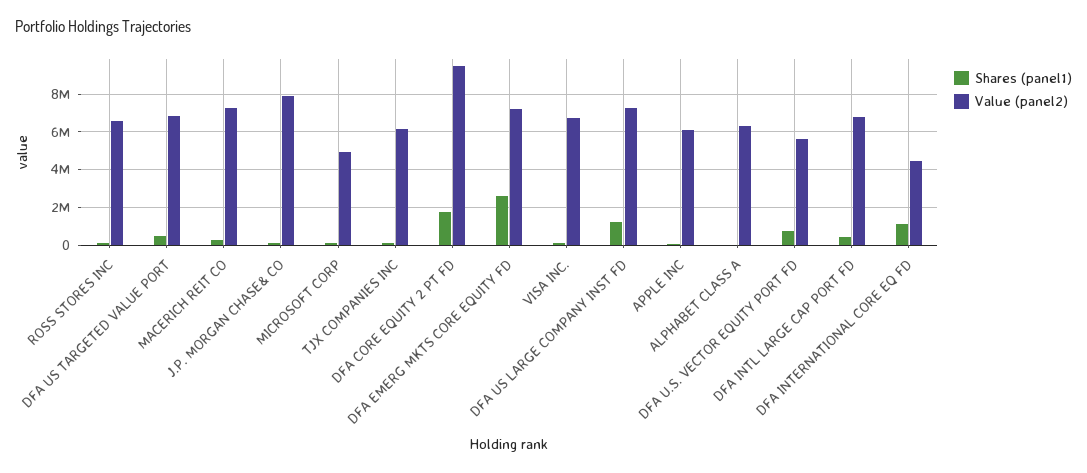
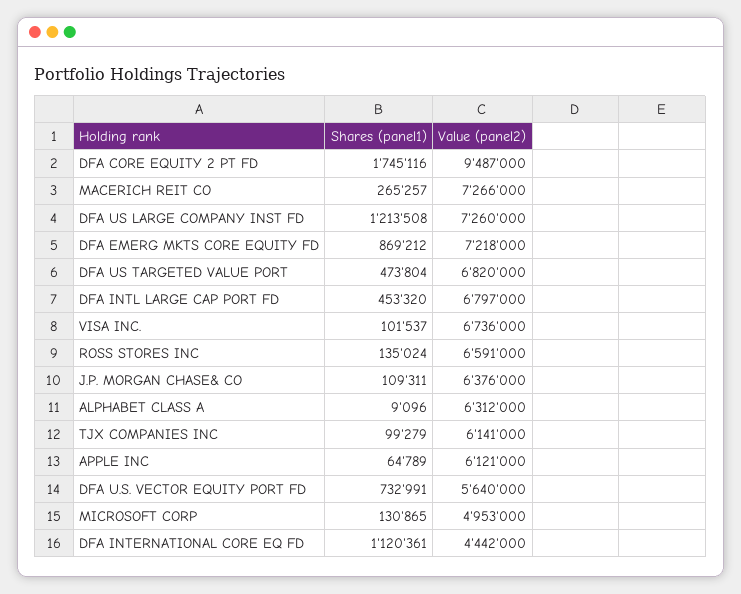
  {
    "Shares (panel1)": {
      "ROSS STORES INC": 135024,
      "DFA US TARGETED VALUE PORT": 473804,
      "MACERICH REIT CO": 265257,
      "J.P. MORGAN CHASE& CO": 109311,
      "MICROSOFT CORP": 130865,
      "TJX COMPANIES INC": 99279,
      "DFA CORE EQUITY 2 PT FD": 1745116,
-     "DFA EMERG MKTS CORE EQUITY FD": 2500000,
+     "DFA EMERG MKTS CORE EQUITY FD": 869212,
      "VISA INC.": 101537,
      "DFA US LARGE COMPANY INST FD": 1213508,
      "APPLE INC": 64789,
      "ALPHABET CLASS A": 9096,
      "DFA U.S. VECTOR EQUITY PORT FD": 732991,
      "DFA INTL LARGE CAP PORT FD": 453320,
      "DFA INTERNATIONAL CORE EQ FD": 1120361
    },
    "Value (panel2)": {
      "ROSS STORES INC": 6591000,
      "DFA US TARGETED VALUE PORT": 6820000,
      "MACERICH REIT CO": 7266000,
-     "J.P. MORGAN CHASE& CO": 8000000,
+     "J.P. MORGAN CHASE& CO": 6376000,
      "MICROSOFT CORP": 4953000,
      "TJX COMPANIES INC": 6141000,
      "DFA CORE EQUITY 2 PT FD": 9487000,
      "DFA EMERG MKTS CORE EQUITY FD": 7218000,
      "VISA INC.": 6736000,
      "DFA US LARGE COMPANY INST FD": 7260000,
      "APPLE INC": 6121000,
      "ALPHABET CLASS A": 6312000,
      "DFA U.S. VECTOR EQUITY PORT FD": 5640000,
      "DFA INTL LARGE CAP PORT FD": 6797000,
      "DFA INTERNATIONAL CORE EQ FD": 4442000
    }
  }

